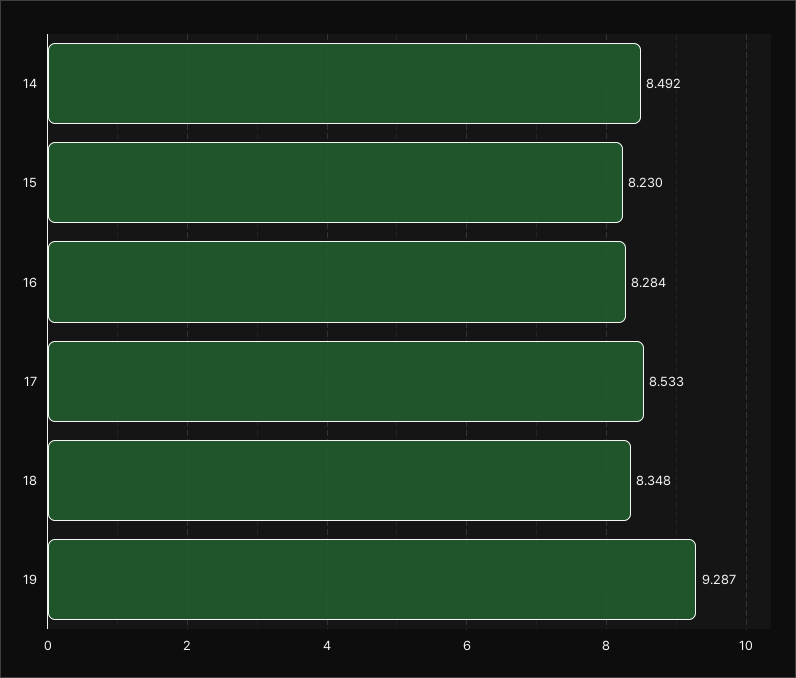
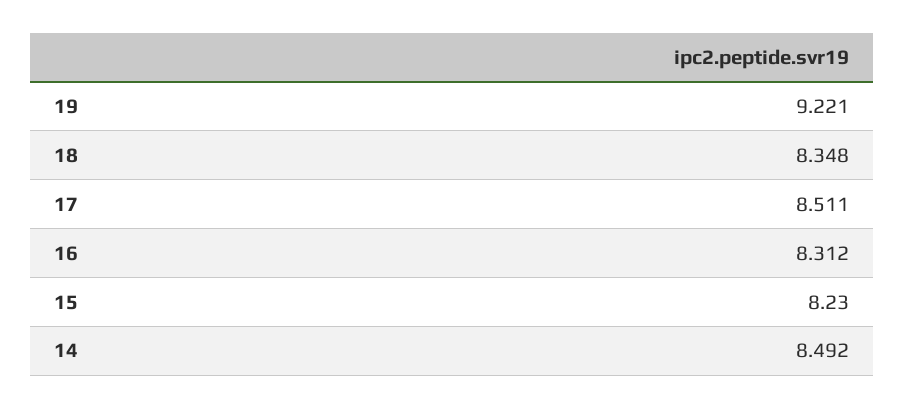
  {
    "14": 8.492,
    "15": 8.23,
-   "16": 8.284,
+   "16": 8.312,
-   "17": 8.533,
+   "17": 8.511,
    "18": 8.348,
-   "19": 9.287
+   "19": 9.221
  }

